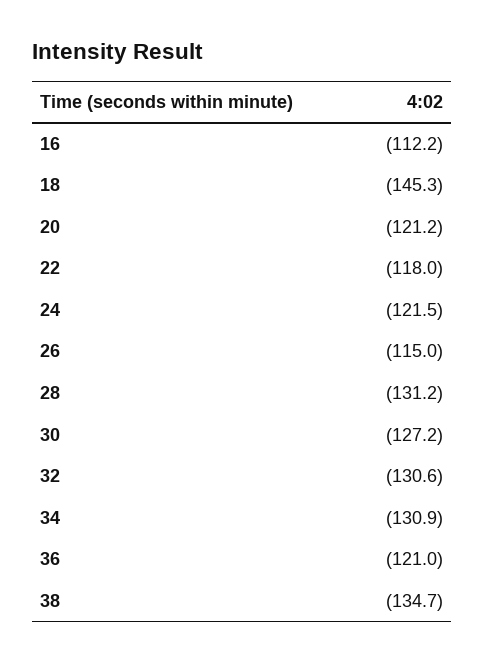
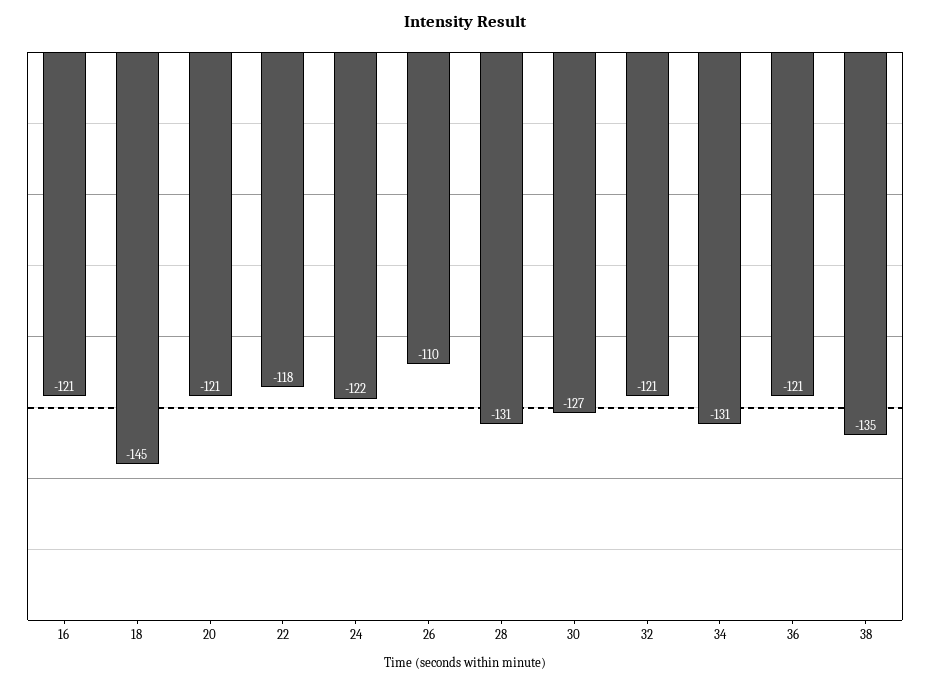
  {
-   "16": -112.2,
+   "16": -121,
    "18": -145.3,
    "20": -121.2,
    "22": -118,
    "24": -121.5,
-   "26": -115,
+   "26": -110,
    "28": -131.2,
    "30": -127.2,
-   "32": -130.6,
+   "32": -121,
    "34": -130.9,
    "36": -121,
    "38": -134.7
  }

